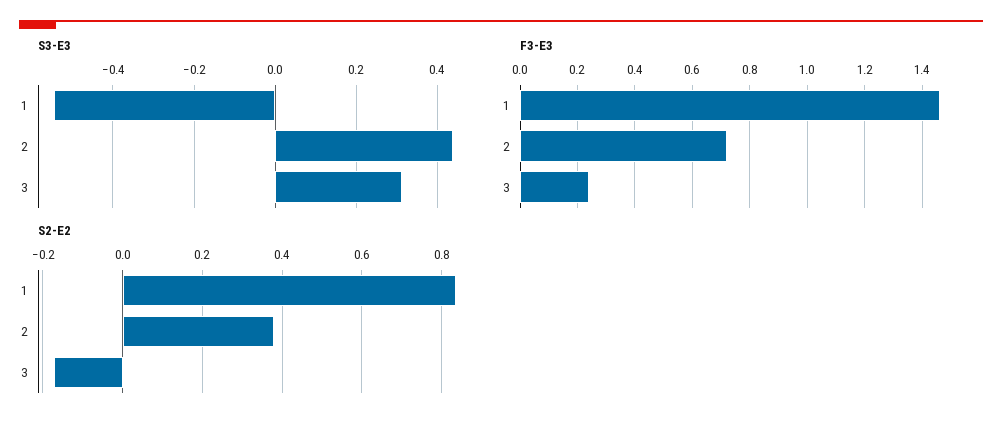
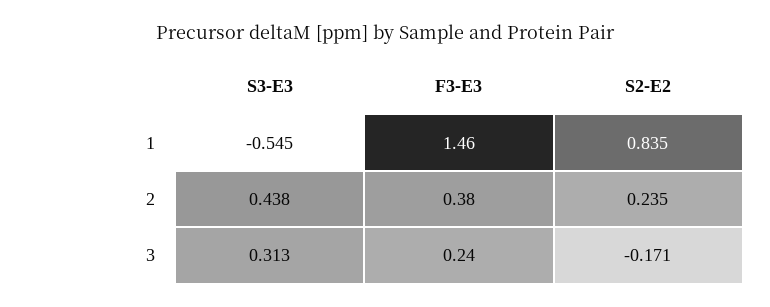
  {
    "S3-E3": {
      "1": -0.545,
      "2": 0.438,
      "3": 0.313
    },
    "F3-E3": {
      "1": 1.46,
-     "2": 0.725,
+     "2": 0.38,
      "3": 0.24
    },
    "S2-E2": {
      "1": 0.835,
-     "2": 0.38,
+     "2": 0.235,
      "3": -0.171
    }
  }

